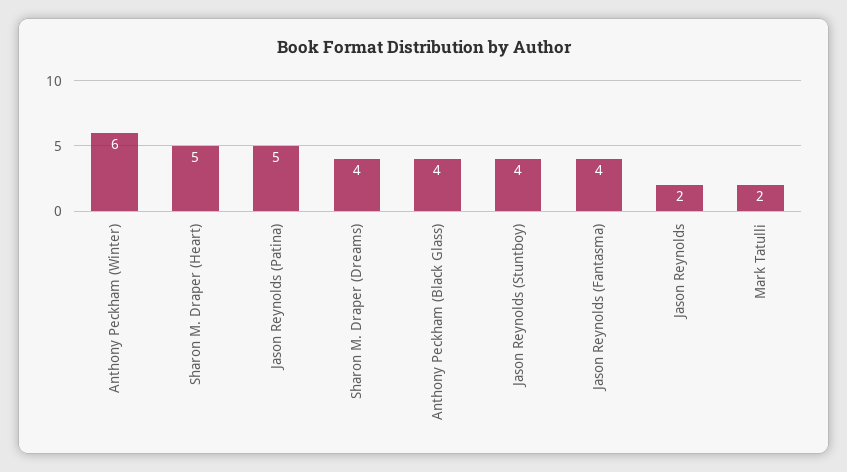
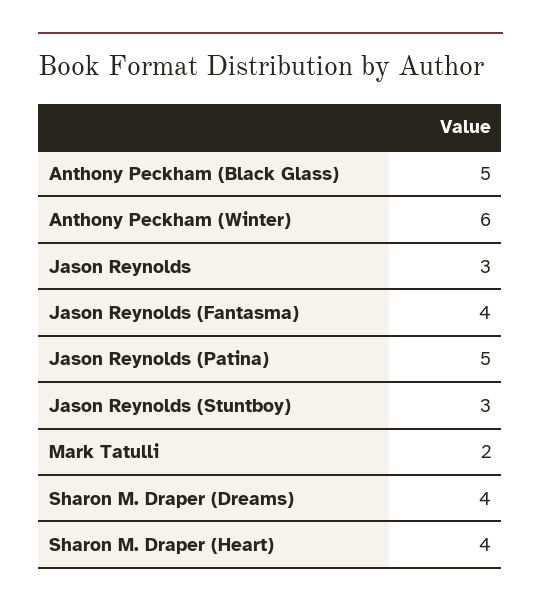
  {
    "Anthony Peckham (Winter)": 6,
-   "Sharon M. Draper (Heart)": 5,
+   "Sharon M. Draper (Heart)": 4,
    "Jason Reynolds (Patina)": 5,
    "Sharon M. Draper (Dreams)": 4,
-   "Anthony Peckham (Black Glass)": 4,
+   "Anthony Peckham (Black Glass)": 5,
-   "Jason Reynolds (Stuntboy)": 4,
+   "Jason Reynolds (Stuntboy)": 3,
    "Jason Reynolds (Fantasma)": 4,
-   "Jason Reynolds": 2,
+   "Jason Reynolds": 3,
    "Mark Tatulli": 2
  }

